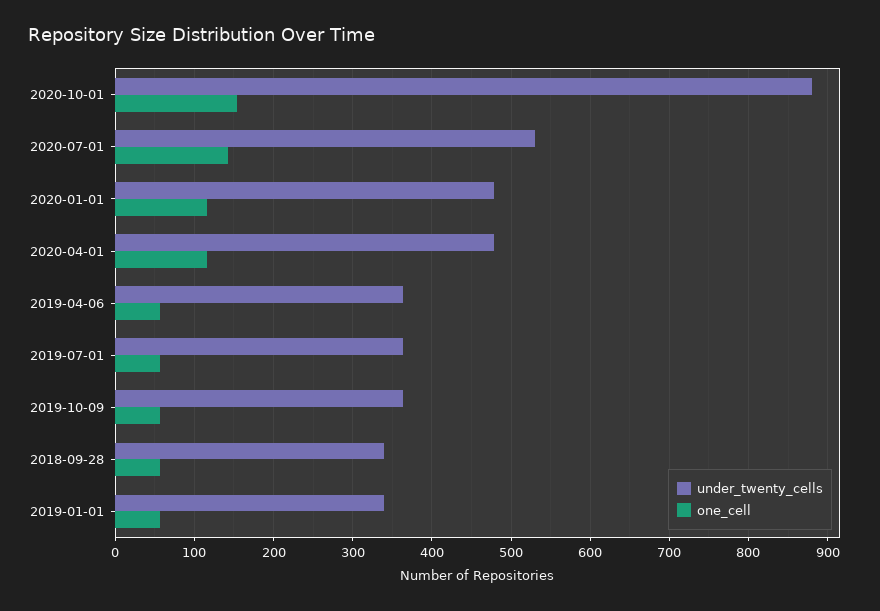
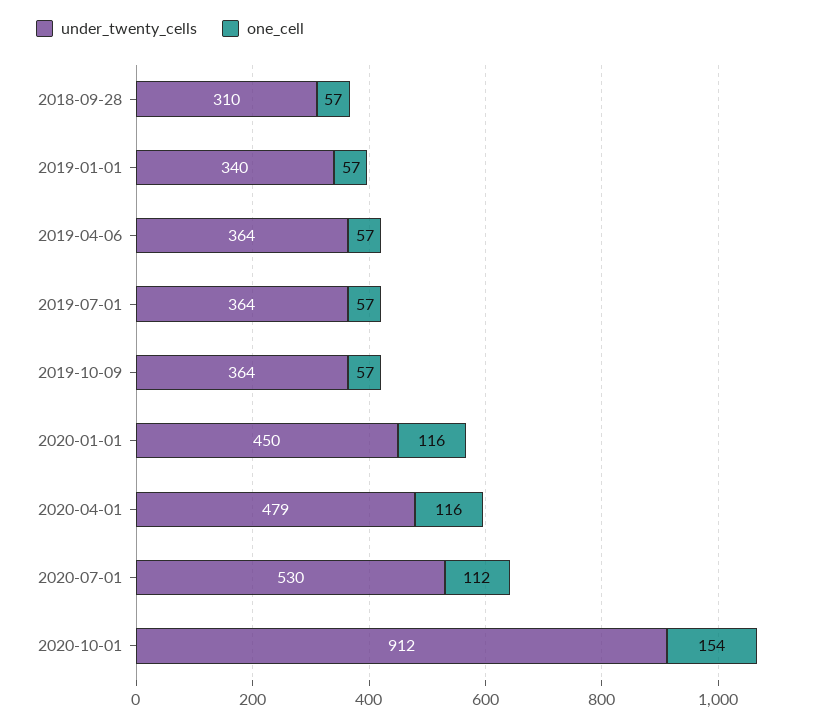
  {
    "under_twenty_cells": {
-     "2020-10-01": 880,
+     "2020-10-01": 912,
      "2020-07-01": 530,
-     "2020-01-01": 480,
+     "2020-01-01": 450,
      "2020-04-01": 479,
      "2019-04-06": 364,
      "2019-07-01": 364,
      "2019-10-09": 364,
-     "2018-09-28": 340,
+     "2018-09-28": 310,
      "2019-01-01": 340
    },
    "one_cell": {
      "2020-10-01": 154,
-     "2020-07-01": 140,
+     "2020-07-01": 112,
      "2020-01-01": 116,
      "2020-04-01": 116,
      "2019-04-06": 57,
      "2019-07-01": 57,
      "2019-10-09": 57,
      "2018-09-28": 57,
      "2019-01-01": 57
    }
  }

